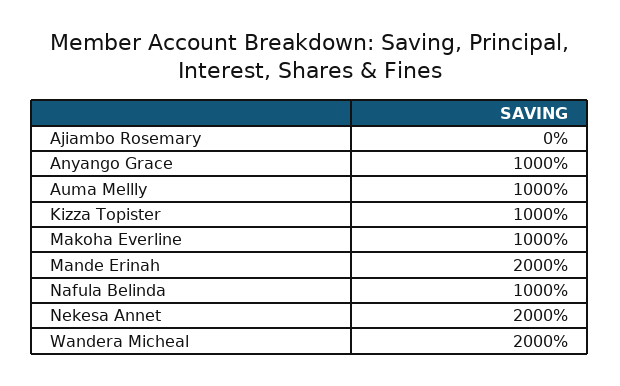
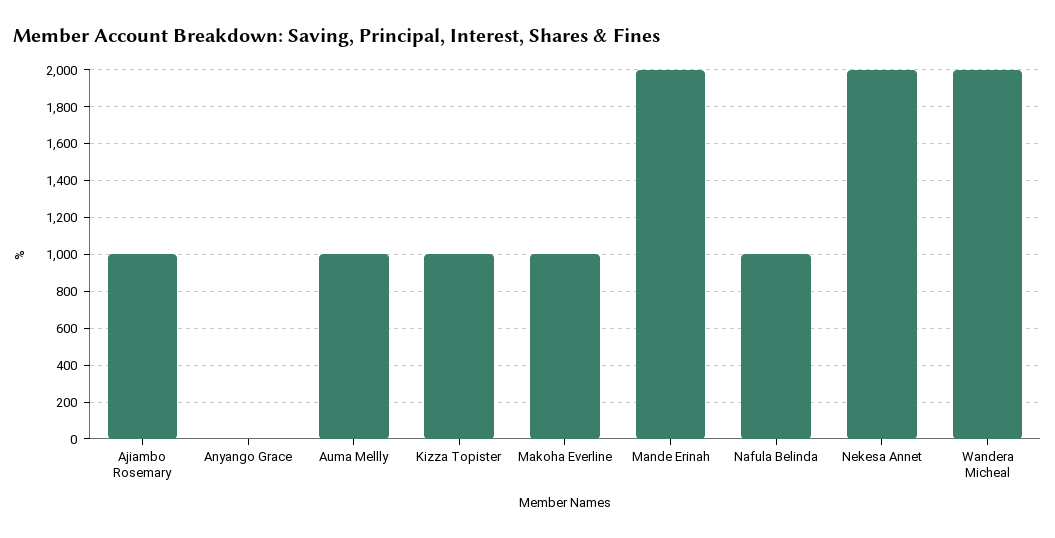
  {
-   "Ajiambo Rosemary": 0,
+   "Ajiambo Rosemary": 1000,
-   "Anyango Grace": 1000,
+   "Anyango Grace": 0,
    "Auma Mellly": 1000,
    "Kizza Topister": 1000,
    "Makoha Everline": 1000,
    "Mande Erinah": 2000,
    "Nafula Belinda": 1000,
    "Nekesa Annet": 2000,
    "Wandera Micheal": 2000
  }

